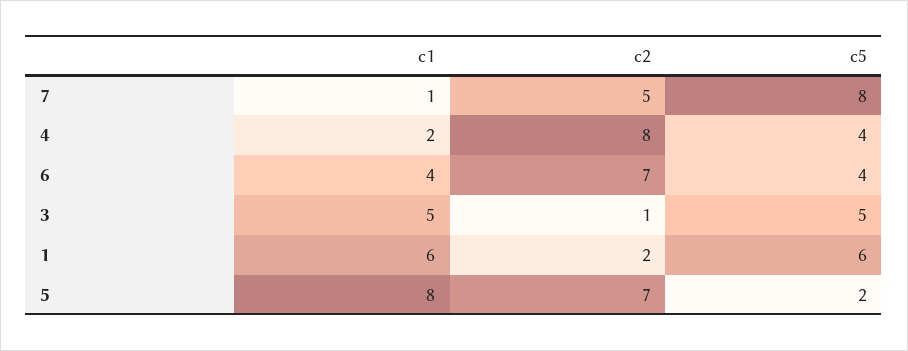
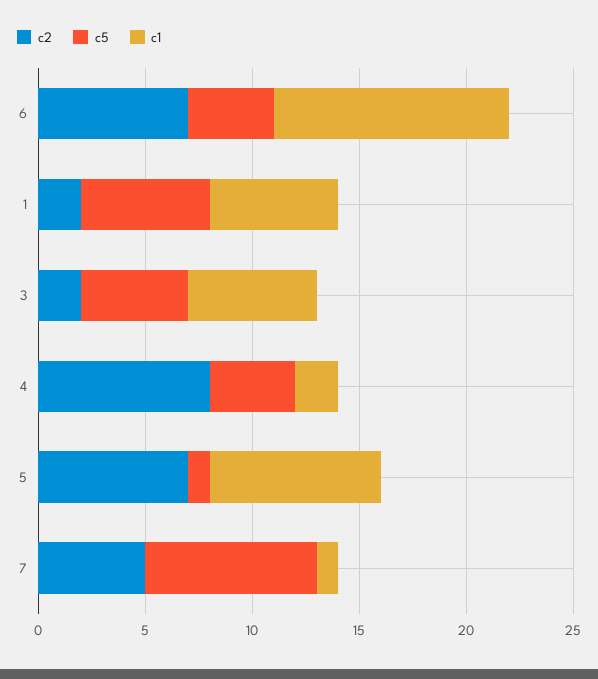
  {
    "c1": {
      "7": 1,
      "4": 2,
-     "6": 4,
+     "6": 11,
-     "3": 5,
+     "3": 6,
      "1": 6,
      "5": 8
    },
    "c2": {
      "7": 5,
      "4": 8,
      "6": 7,
-     "3": 1,
+     "3": 2,
      "1": 2,
      "5": 7
    },
    "c5": {
      "7": 8,
      "4": 4,
      "6": 4,
      "3": 5,
      "1": 6,
-     "5": 2
+     "5": 1
    }
  }

